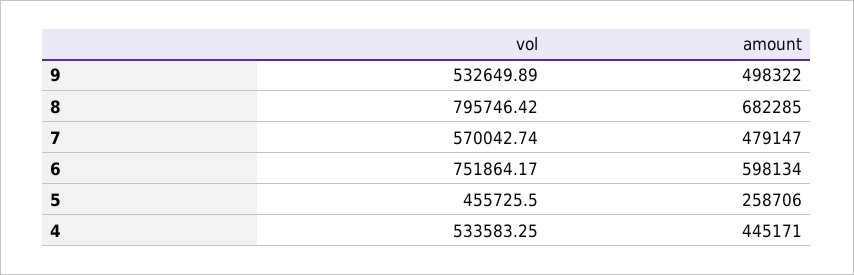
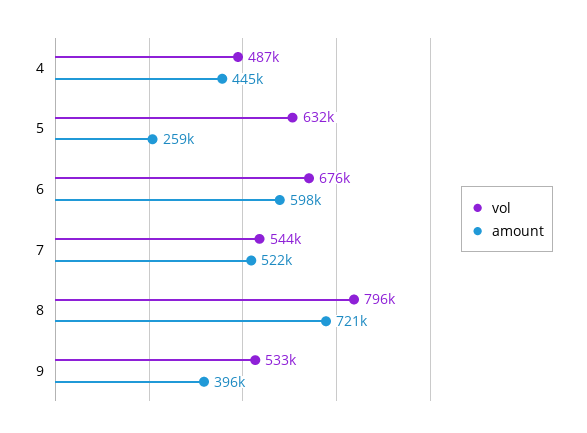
  {
    "vol": {
      "9": 532649.89,
      "8": 795746.42,
-     "7": 570042.74,
+     "7": 544000,
-     "6": 751864.17,
+     "6": 676000,
-     "5": 455725.5,
+     "5": 632000,
-     "4": 533583.25
+     "4": 487000
    },
    "amount": {
-     "9": 498322,
+     "9": 396000,
-     "8": 682285,
+     "8": 721000,
-     "7": 479147,
+     "7": 522000,
      "6": 598134,
      "5": 258706,
      "4": 445171
    }
  }

